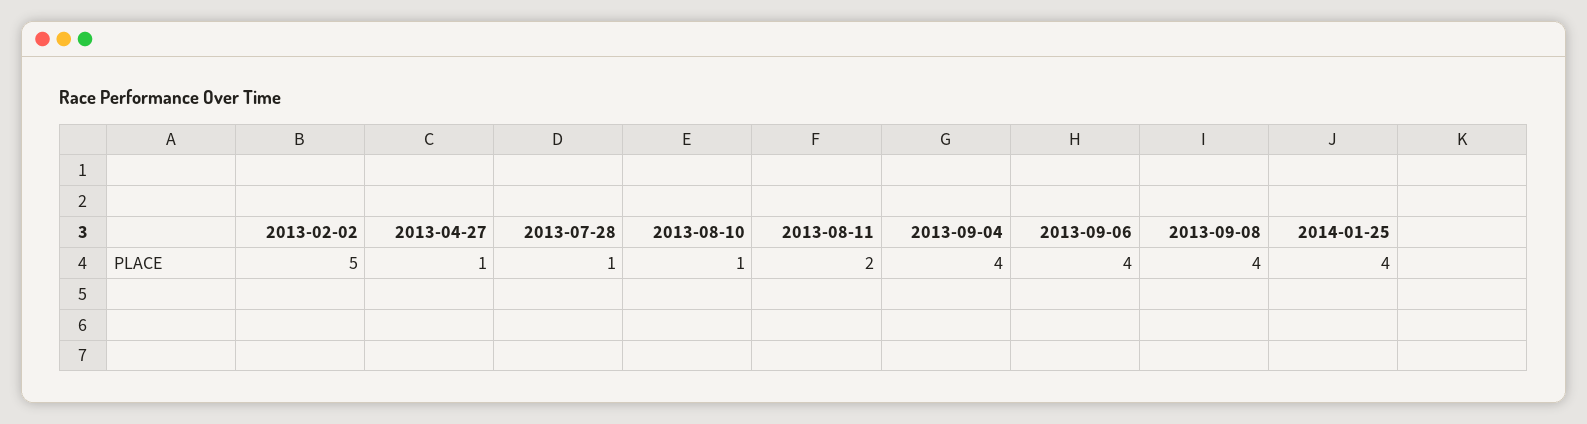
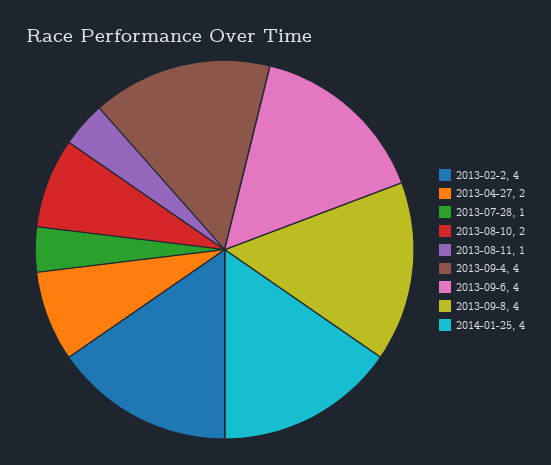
  {
-   "2013-02-02": 5,
+   "2013-02-02": 4,
-   "2013-04-27": 1,
+   "2013-04-27": 2,
    "2013-07-28": 1,
-   "2013-08-10": 1,
+   "2013-08-10": 2,
-   "2013-08-11": 2,
+   "2013-08-11": 1,
    "2013-09-04": 4,
    "2013-09-06": 4,
    "2013-09-08": 4,
    "2014-01-25": 4
  }

